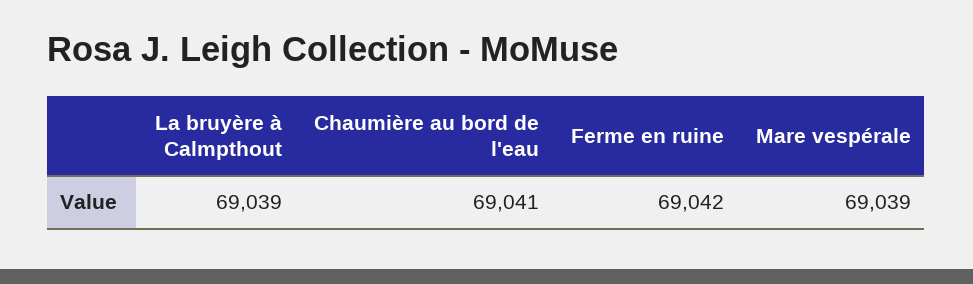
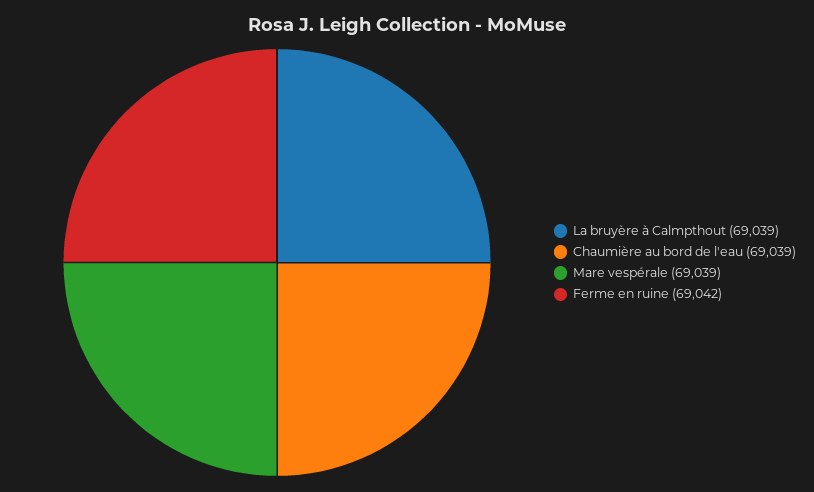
  {
    "La bruyère à Calmpthout": 69039,
-   "Chaumière au bord de l'eau": 69041,
+   "Chaumière au bord de l'eau": 69039,
    "Ferme en ruine": 69042,
    "Mare vespérale": 69039
  }

